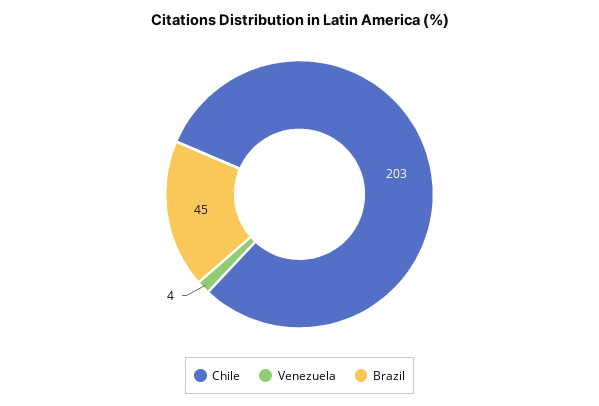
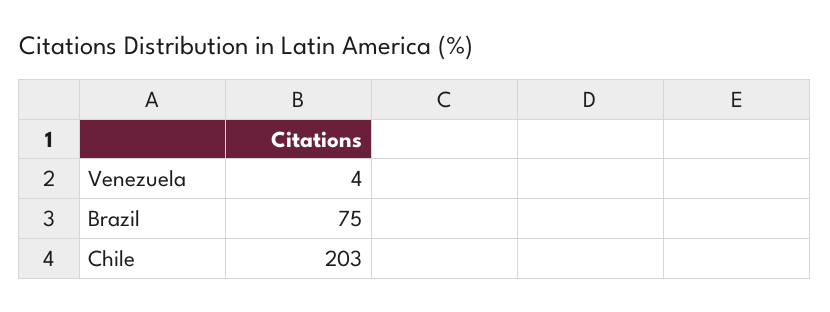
  {
    "Chile": 203,
    "Venezuela": 4,
-   "Brazil": 45
+   "Brazil": 75
  }

